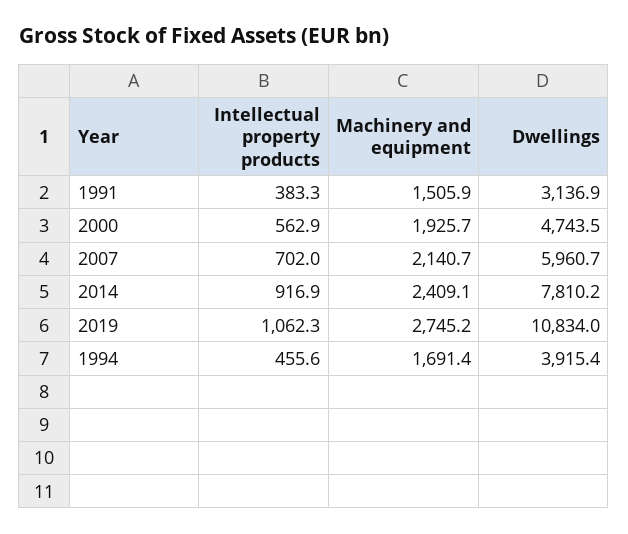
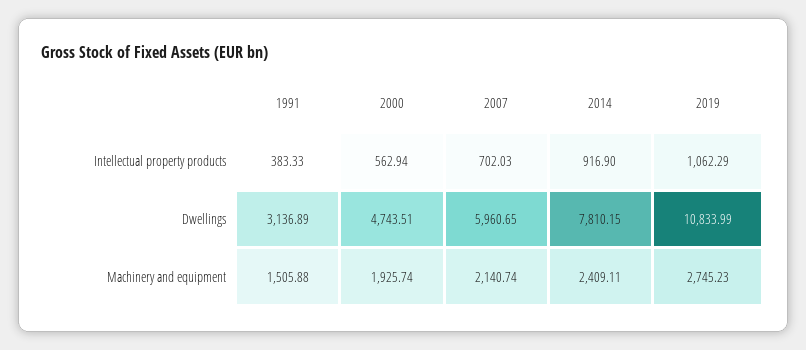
  {
    "Intellectual property products": {
      "1991": 383.33,
      "2000": 562.94,
      "2007": 702.03,
      "2014": 916.9,
-     "2019": 1062.29,
+     "2019": 1062.29
-     "1994": 455.6
    },
    "Machinery and equipment": {
      "1991": 1505.88,
      "2000": 1925.74,
      "2007": 2140.74,
      "2014": 2409.11,
-     "2019": 2745.23,
+     "2019": 2745.23
-     "1994": 1691.4
    },
    "Dwellings": {
      "1991": 3136.89,
      "2000": 4743.51,
      "2007": 5960.65,
      "2014": 7810.15,
-     "2019": 10833.99,
+     "2019": 10833.99
-     "1994": 3915.4
    }
  }

